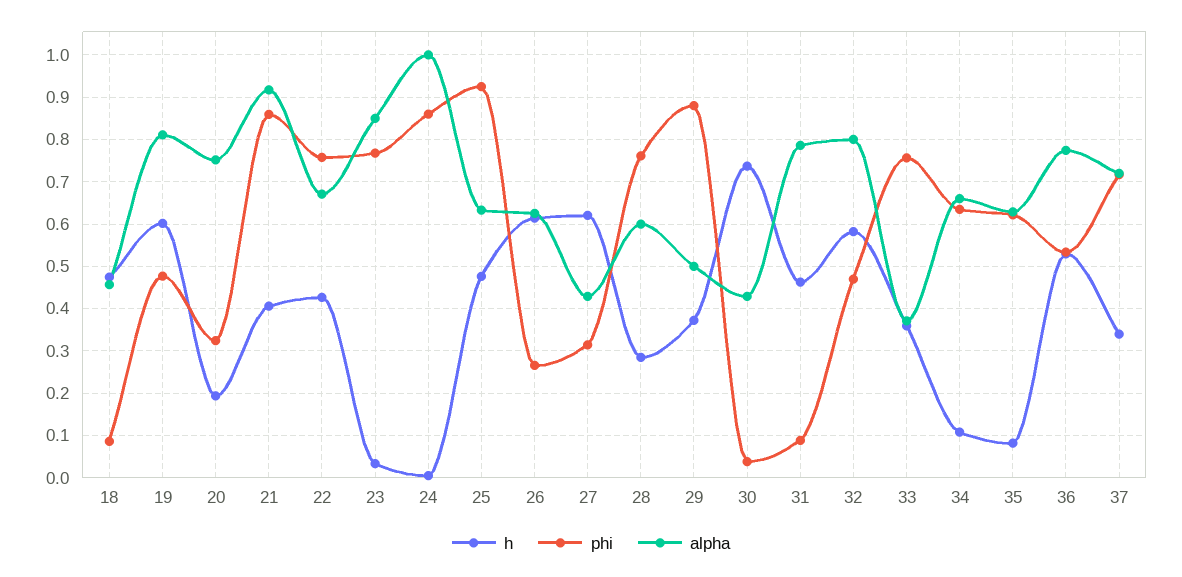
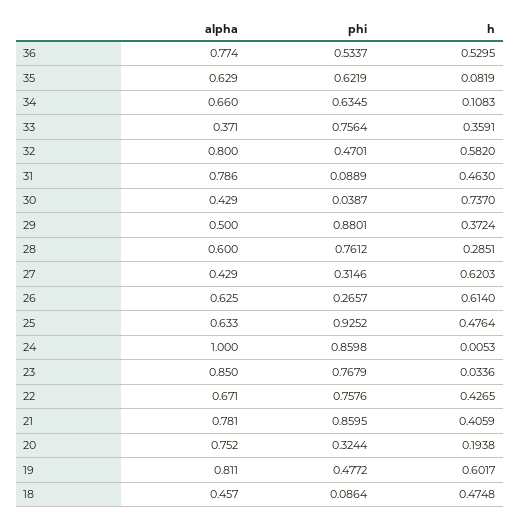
  {
    "h": {
      "18": 0.4748,
      "19": 0.6017,
      "20": 0.1938,
      "21": 0.4059,
      "22": 0.4265,
      "23": 0.0336,
      "24": 0.0053,
      "25": 0.4764,
      "26": 0.614,
      "27": 0.6203,
      "28": 0.2851,
      "29": 0.3724,
      "30": 0.737,
      "31": 0.463,
      "32": 0.582,
      "33": 0.3591,
      "34": 0.1083,
      "35": 0.0819,
-     "36": 0.5295,
+     "36": 0.5295
-     "37": 0.34
    },
    "phi": {
      "18": 0.0864,
      "19": 0.4772,
      "20": 0.3244,
      "21": 0.8595,
      "22": 0.7576,
      "23": 0.7679,
      "24": 0.8598,
      "25": 0.9252,
      "26": 0.2657,
      "27": 0.3146,
      "28": 0.7612,
      "29": 0.8801,
      "30": 0.0387,
      "31": 0.0889,
      "32": 0.4701,
      "33": 0.7564,
      "34": 0.6345,
      "35": 0.6219,
-     "36": 0.5337,
+     "36": 0.5337
-     "37": 0.72
    },
    "alpha": {
      "18": 0.457,
      "19": 0.811,
      "20": 0.752,
-     "21": 0.92,
+     "21": 0.781,
      "22": 0.671,
      "23": 0.85,
      "24": 1,
      "25": 0.633,
      "26": 0.625,
      "27": 0.429,
      "28": 0.6,
      "29": 0.5,
      "30": 0.429,
      "31": 0.786,
      "32": 0.8,
      "33": 0.371,
      "34": 0.66,
      "35": 0.629,
-     "36": 0.774,
+     "36": 0.774
-     "37": 0.72
    }
  }

